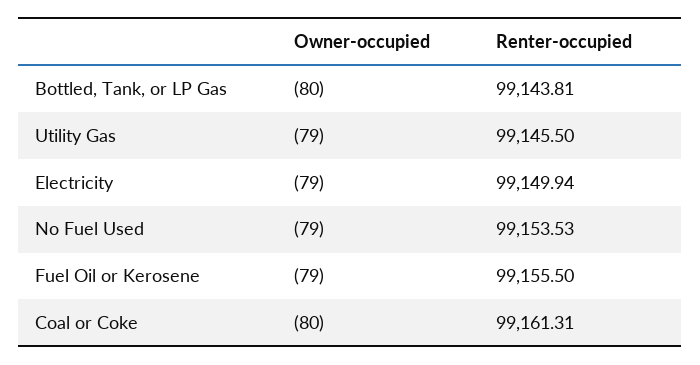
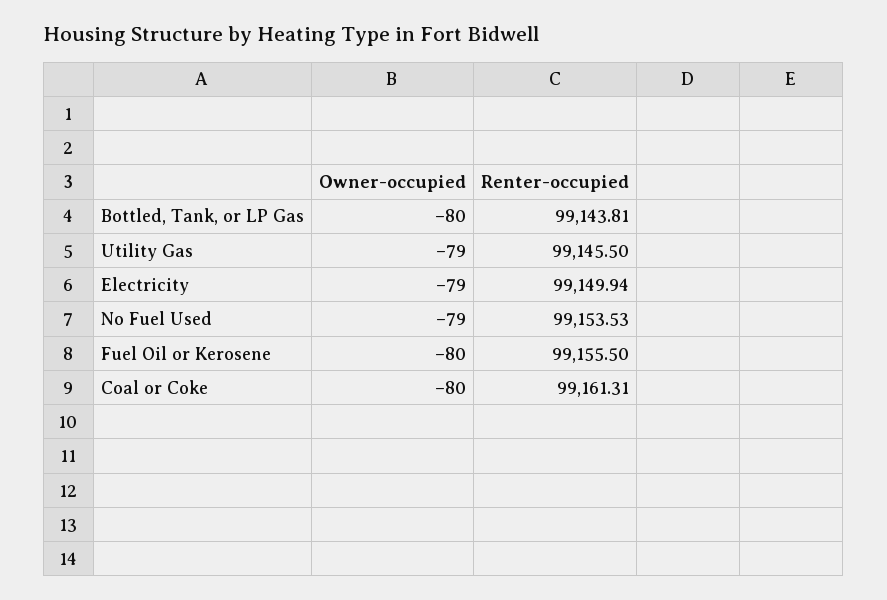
  {
    "Owner-occupied": {
      "Bottled, Tank, or LP Gas": -80,
      "Utility Gas": -79,
      "Electricity": -79,
      "No Fuel Used": -79,
-     "Fuel Oil or Kerosene": -79,
+     "Fuel Oil or Kerosene": -80,
      "Coal or Coke": -80
    },
    "Renter-occupied": {
      "Bottled, Tank, or LP Gas": 99143.81,
      "Utility Gas": 99145.5,
      "Electricity": 99149.94,
      "No Fuel Used": 99153.53,
      "Fuel Oil or Kerosene": 99155.5,
      "Coal or Coke": 99161.31
    }
  }

